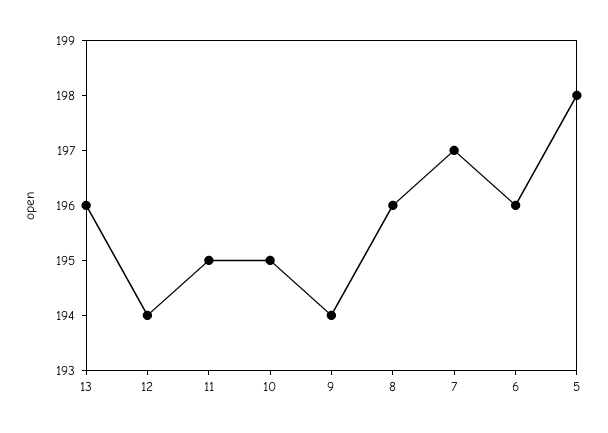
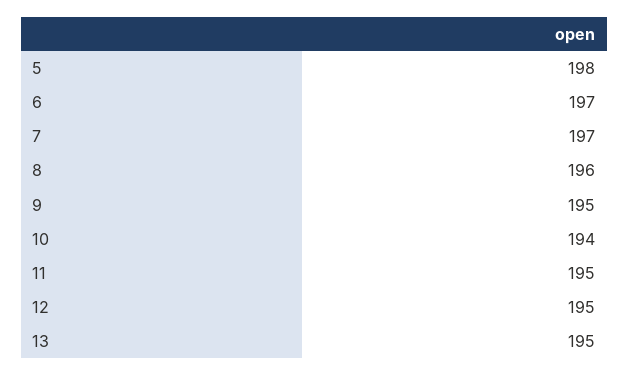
  {
-   "13": 196,
+   "13": 195,
-   "12": 194,
+   "12": 195,
    "11": 195,
-   "10": 195,
+   "10": 194,
-   "9": 194,
+   "9": 195,
    "8": 196,
    "7": 197,
-   "6": 196,
+   "6": 197,
    "5": 198
  }

